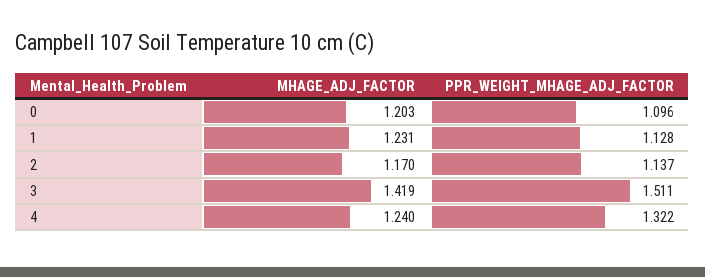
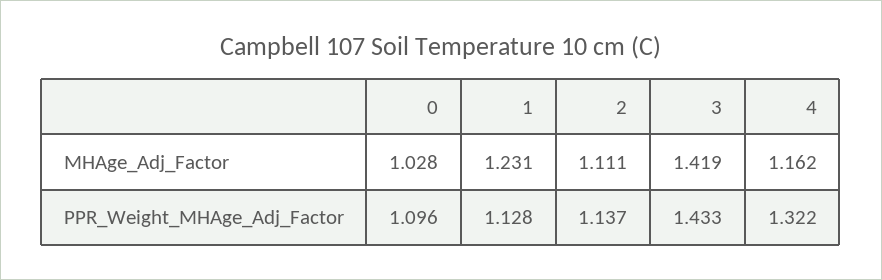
  {
    "MHAGE_ADJ_FACTOR": {
-     "0": 1.203,
+     "0": 1.028,
      "1": 1.231,
-     "2": 1.17,
+     "2": 1.111,
      "3": 1.419,
-     "4": 1.24
+     "4": 1.162
    },
    "PPR_WEIGHT_MHAGE_ADJ_FACTOR": {
      "0": 1.096,
      "1": 1.128,
      "2": 1.137,
-     "3": 1.511,
+     "3": 1.433,
      "4": 1.322
    }
  }

